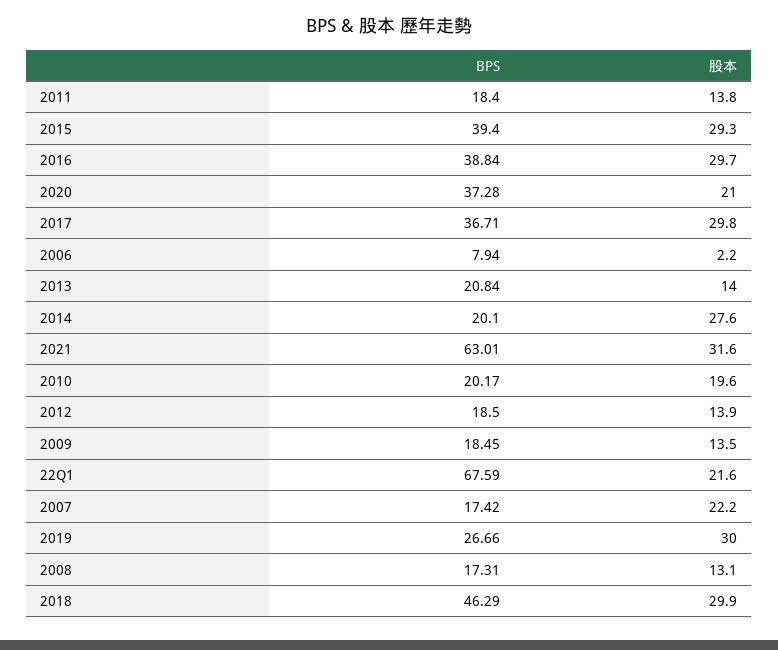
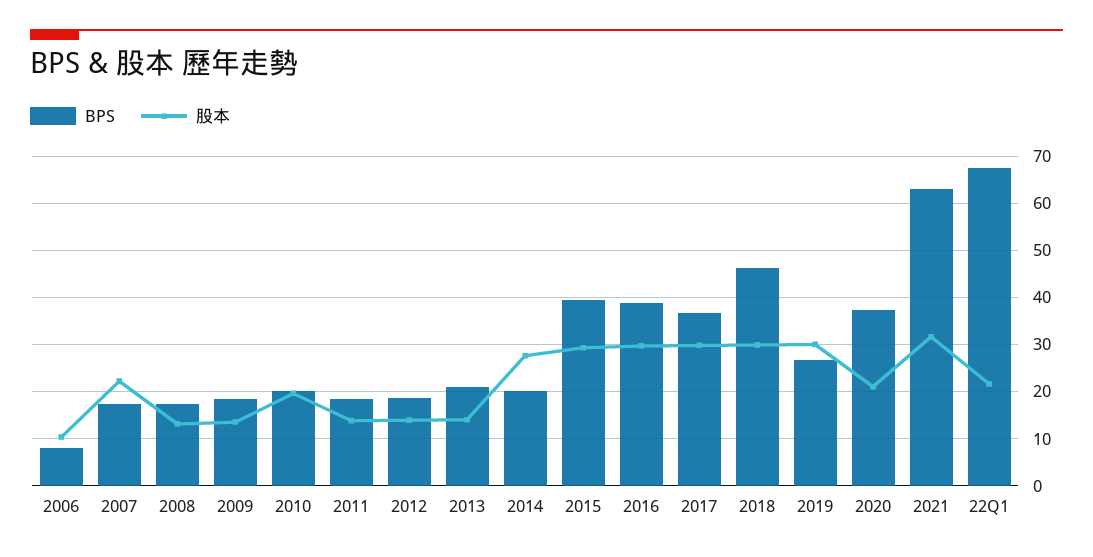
  {
    "BPS": {
      "2011": 18.4,
      "2015": 39.4,
      "2016": 38.84,
      "2020": 37.28,
      "2017": 36.71,
      "2006": 7.94,
      "2013": 20.84,
      "2014": 20.1,
      "2021": 63.01,
      "2010": 20.17,
      "2012": 18.5,
      "2009": 18.45,
      "22Q1": 67.59,
      "2007": 17.42,
      "2019": 26.66,
      "2008": 17.31,
      "2018": 46.29
    },
    "股本": {
      "2011": 13.8,
      "2015": 29.3,
      "2016": 29.7,
      "2020": 21,
      "2017": 29.8,
-     "2006": 2.2,
+     "2006": 10,
      "2013": 14,
      "2014": 27.6,
      "2021": 31.6,
      "2010": 19.6,
      "2012": 13.9,
      "2009": 13.5,
      "22Q1": 21.6,
      "2007": 22.2,
      "2019": 30,
      "2008": 13.1,
      "2018": 29.9
    }
  }

